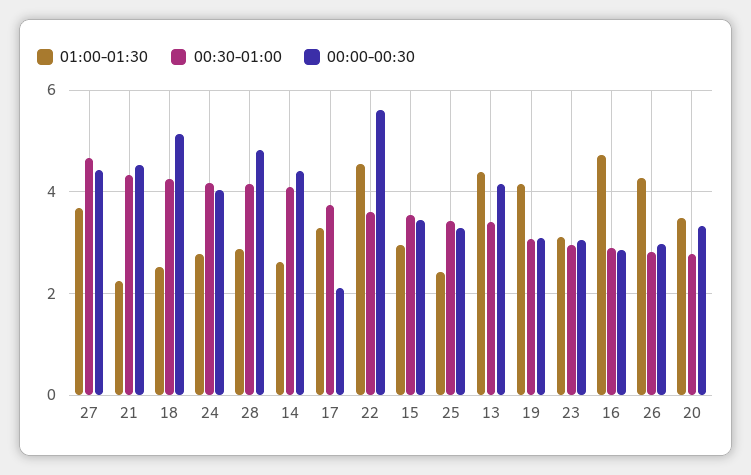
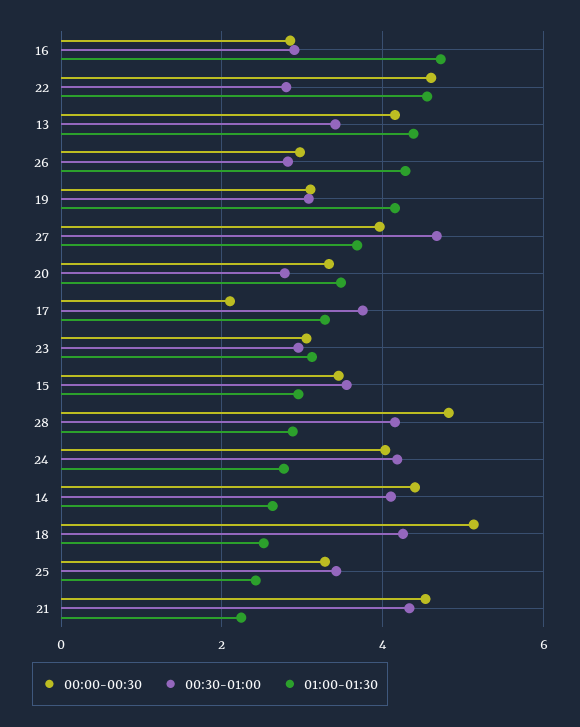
  {
    "01:00-01:30": {
      "27": 3.6,
      "21": 2.2,
      "18": 2.6,
      "24": 2.8,
      "28": 2.8,
      "14": 2.6,
      "17": 3.2,
      "22": 4.6,
      "15": 3,
      "25": 2.4,
      "13": 4.4,
      "19": 4.2,
      "23": 3.2,
      "16": 4.8,
      "26": 4.2,
      "20": 3.4
    },
    "00:30-01:00": {
      "27": 4.6,
      "21": 4.4,
      "18": 4.2,
      "24": 4.2,
      "28": 4.2,
      "14": 4.2,
      "17": 3.8,
-     "22": 3.6,
+     "22": 2.8,
      "15": 3.6,
      "25": 3.4,
      "13": 3.4,
      "19": 3,
      "23": 3,
      "16": 3,
      "26": 2.8,
      "20": 2.8
    },
    "00:00-00:30": {
-     "27": 4.4,
+     "27": 4,
      "21": 4.6,
      "18": 5.2,
      "24": 4,
      "28": 4.8,
      "14": 4.4,
      "17": 2.2,
-     "22": 5.6,
+     "22": 4.6,
      "15": 3.4,
      "25": 3.2,
      "13": 4.2,
      "19": 3.2,
      "23": 3,
      "16": 2.8,
      "26": 3,
      "20": 3.4
    }
  }

